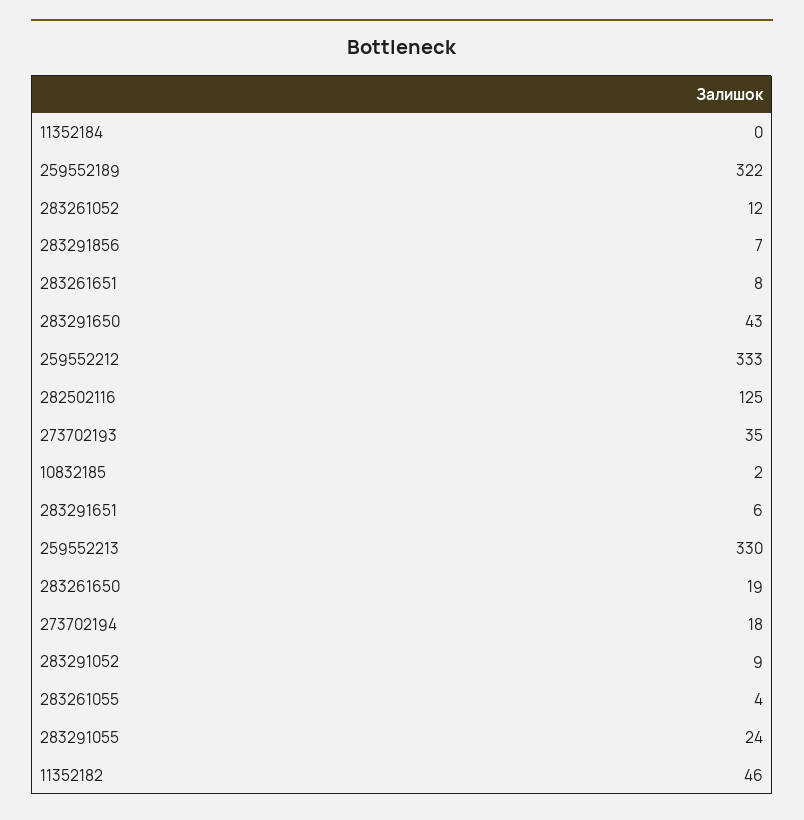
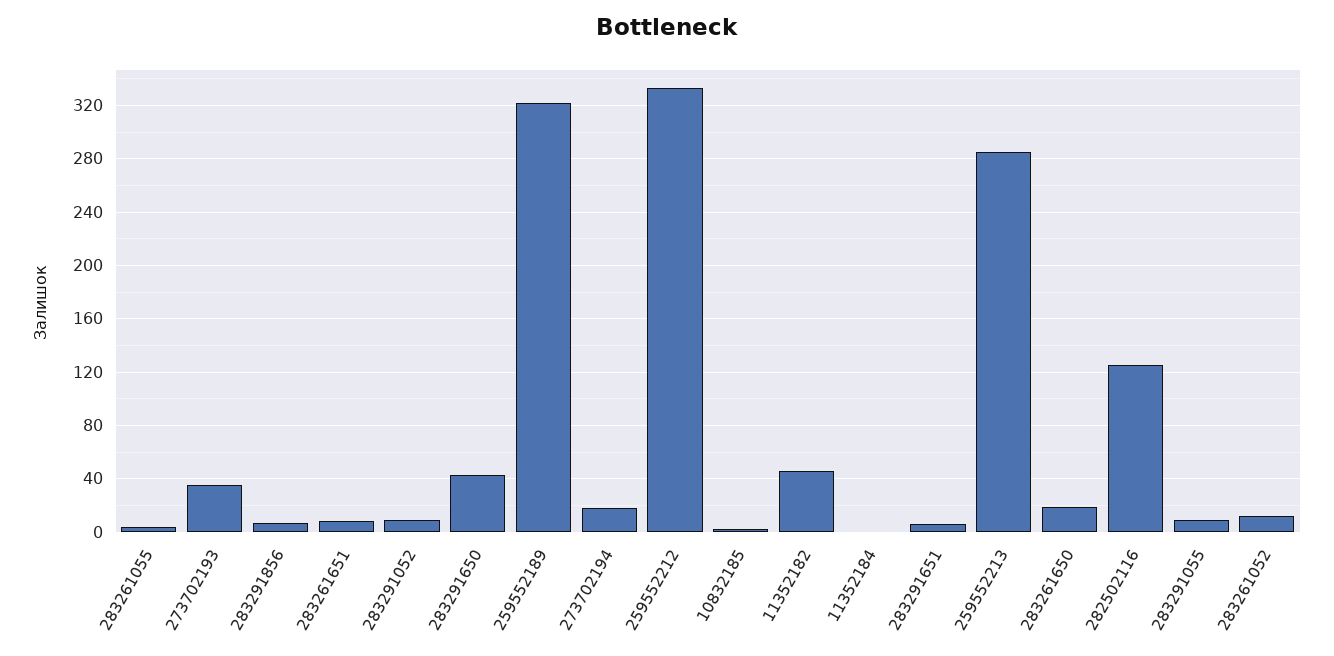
  {
    "11352184": 0,
    "259552189": 322,
    "283261052": 12,
    "283291856": 7,
    "283261651": 8,
    "283291650": 43,
    "259552212": 333,
    "282502116": 125,
    "273702193": 35,
    "10832185": 2,
    "283291651": 6,
-   "259552213": 330,
+   "259552213": 285,
    "283261650": 19,
    "273702194": 18,
    "283291052": 9,
    "283261055": 4,
-   "283291055": 24,
+   "283291055": 10,
    "11352182": 46
  }

